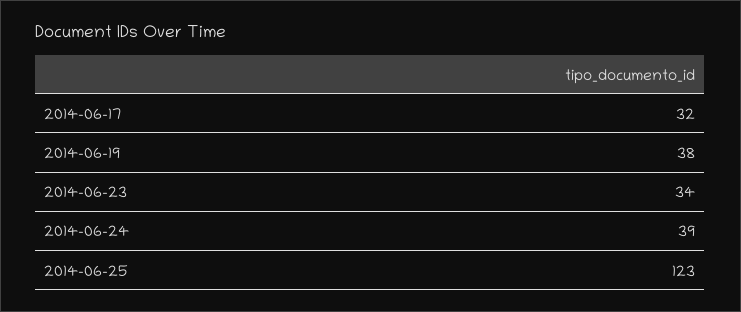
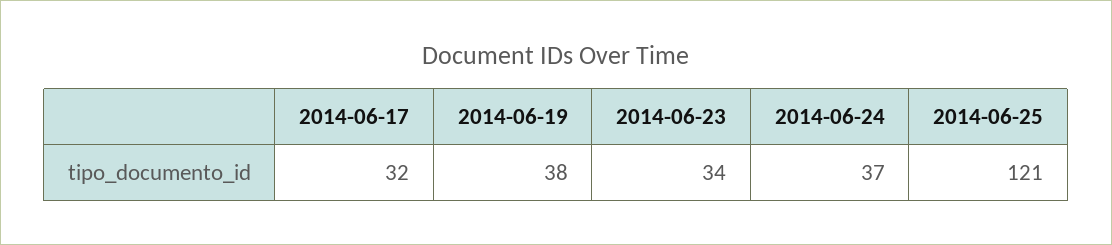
  {
    "2014-06-17": 32,
    "2014-06-19": 38,
    "2014-06-23": 34,
-   "2014-06-24": 39,
+   "2014-06-24": 37,
-   "2014-06-25": 123
+   "2014-06-25": 121
  }

